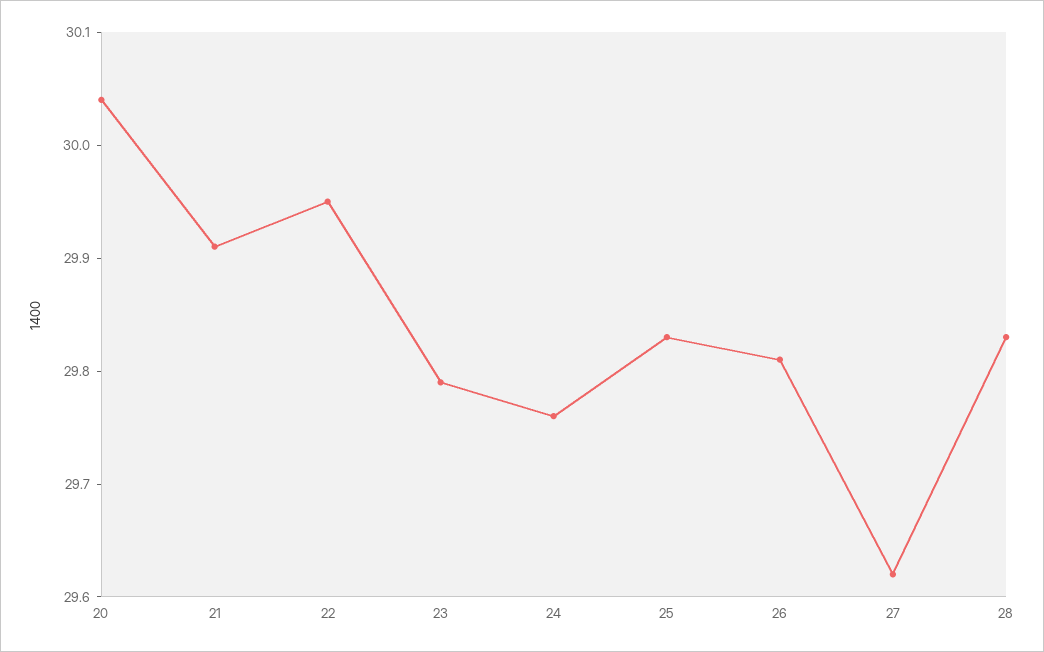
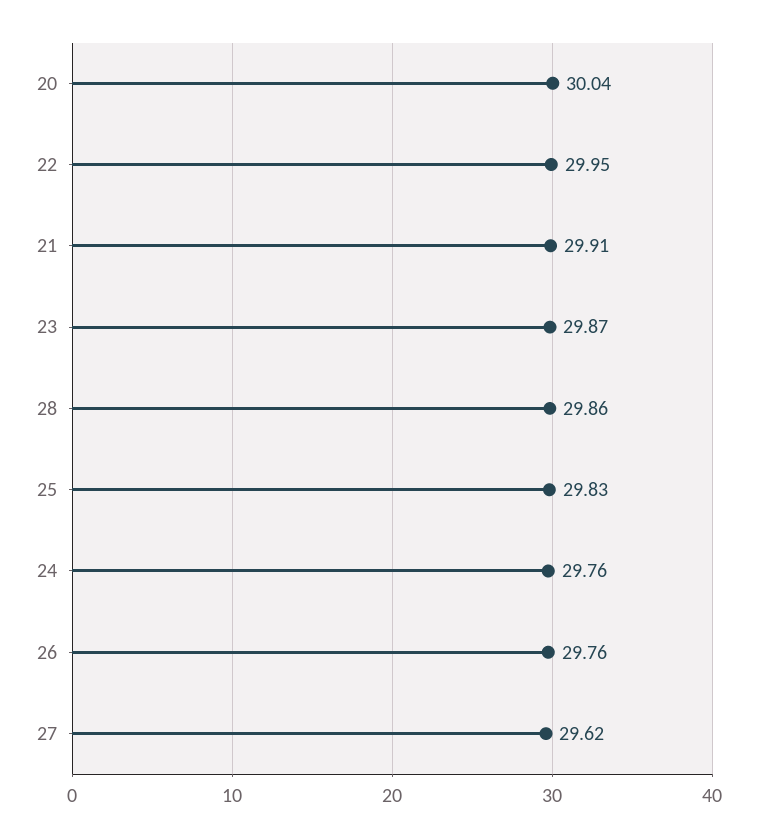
  {
    "20": 30.04,
    "21": 29.91,
    "22": 29.95,
-   "23": 29.79,
+   "23": 29.87,
    "24": 29.76,
    "25": 29.83,
-   "26": 29.81,
+   "26": 29.76,
    "27": 29.62,
-   "28": 29.83
+   "28": 29.86
  }

